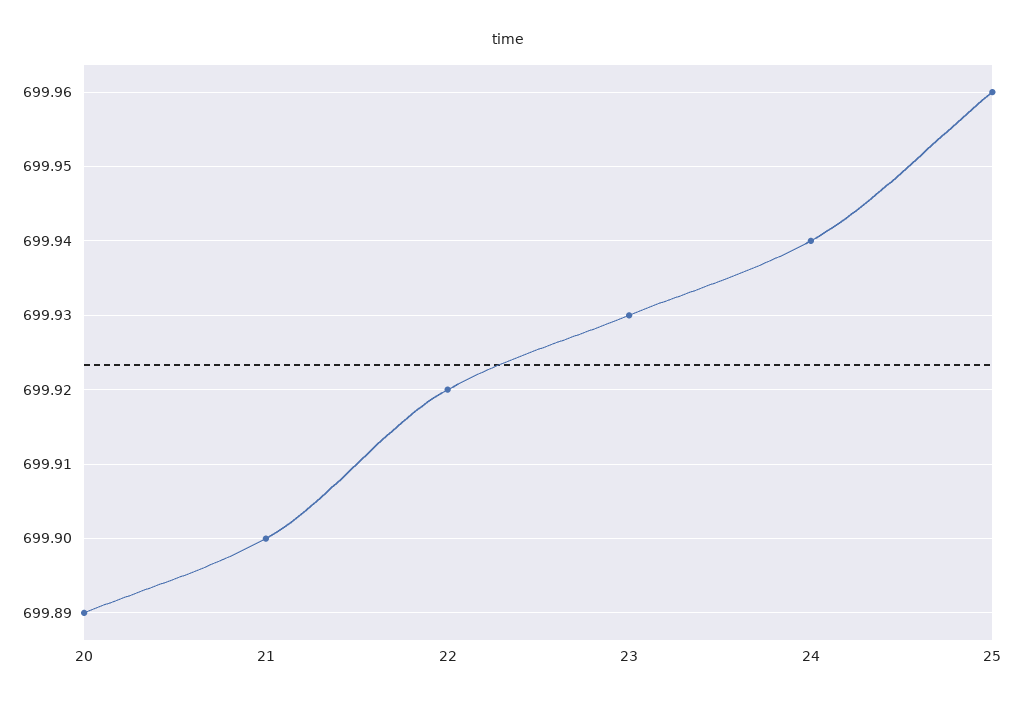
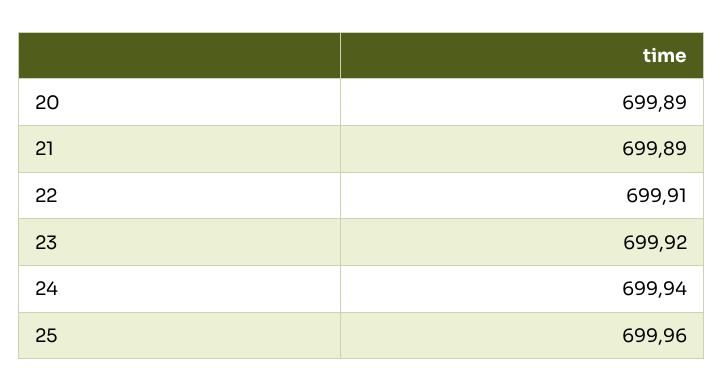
  {
    "20": 699.89,
-   "21": 699.9,
+   "21": 699.89,
-   "22": 699.92,
+   "22": 699.91,
-   "23": 699.93,
+   "23": 699.92,
    "24": 699.94,
    "25": 699.96
  }

